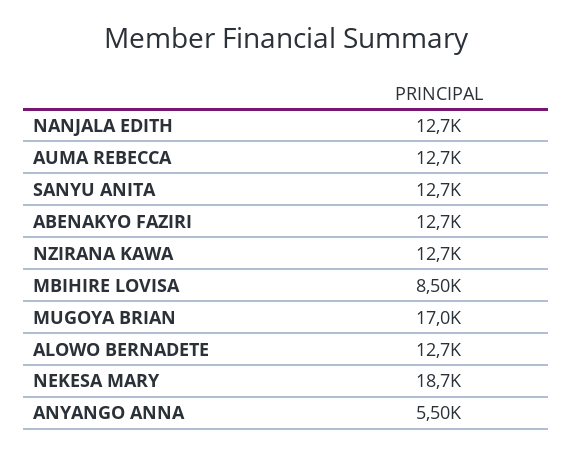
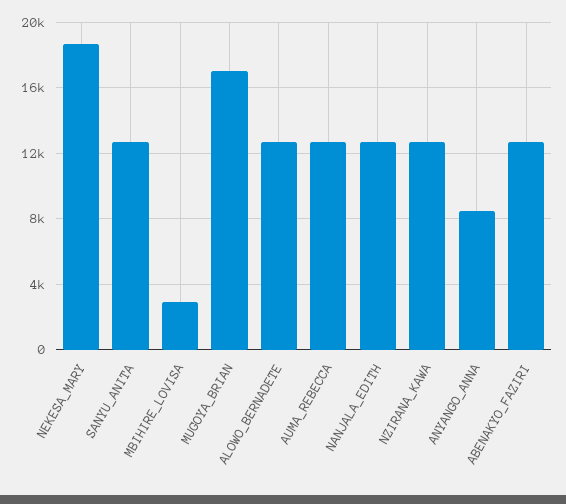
  {
    "NANJALA EDITH": 12700,
    "AUMA REBECCA": 12700,
    "SANYU ANITA": 12700,
    "ABENAKYO FAZIRI": 12700,
    "NZIRANA KAWA": 12700,
-   "MBIHIRE LOVISA": 8500,
+   "MBIHIRE LOVISA": 3000,
    "MUGOYA BRIAN": 17000,
    "ALOWO BERNADETE": 12700,
    "NEKESA MARY": 18700,
-   "ANYANGO ANNA": 5500
+   "ANYANGO ANNA": 8500
  }

